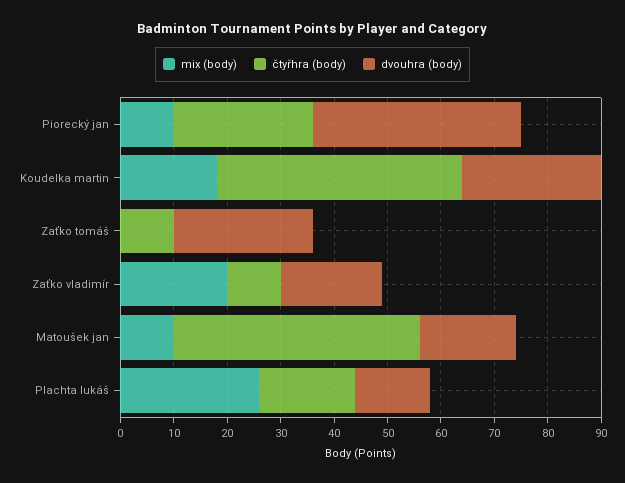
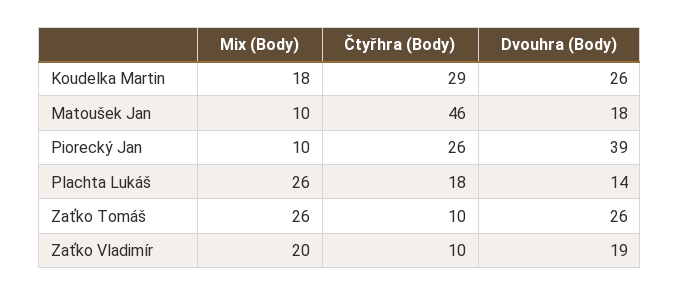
  {
    "mix (body)": {
      "Piorecký jan": 10,
      "Koudelka martin": 18,
-     "Zaťko tomáš": 0,
+     "Zaťko tomáš": 26,
      "Zaťko vladimír": 20,
      "Matoušek jan": 10,
      "Plachta lukáš": 26
    },
    "čtyřhra (body)": {
      "Piorecký jan": 26,
-     "Koudelka martin": 45,
+     "Koudelka martin": 29,
      "Zaťko tomáš": 10,
      "Zaťko vladimír": 10,
      "Matoušek jan": 46,
      "Plachta lukáš": 18
    },
    "dvouhra (body)": {
      "Piorecký jan": 39,
      "Koudelka martin": 26,
      "Zaťko tomáš": 26,
      "Zaťko vladimír": 19,
      "Matoušek jan": 18,
      "Plachta lukáš": 14
    }
  }

